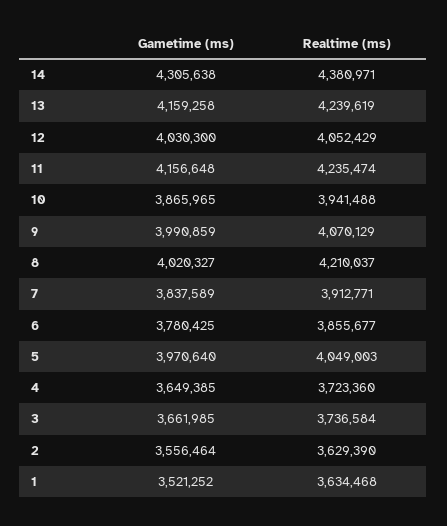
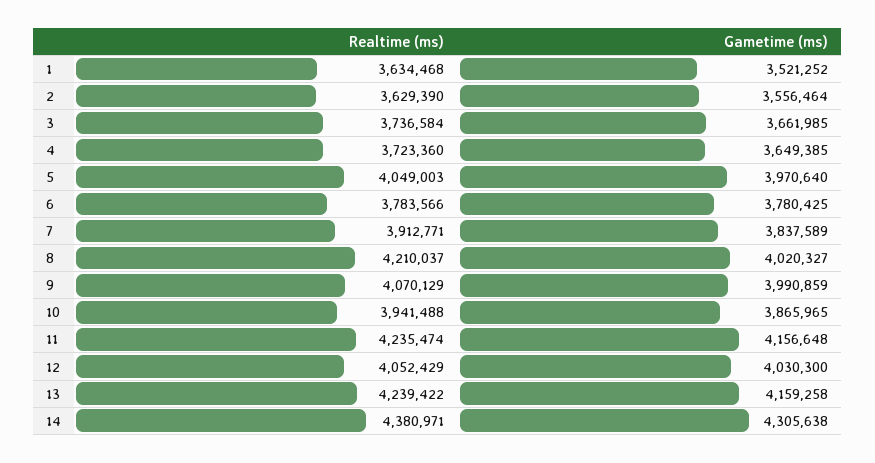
  {
    "Gametime (ms)": {
      "14": 4305638,
      "13": 4159258,
      "12": 4030300,
      "11": 4156648,
      "10": 3865965,
      "9": 3990859,
      "8": 4020327,
      "7": 3837589,
      "6": 3780425,
      "5": 3970640,
      "4": 3649385,
      "3": 3661985,
      "2": 3556464,
      "1": 3521252
    },
    "Realtime (ms)": {
      "14": 4380971,
-     "13": 4239619,
+     "13": 4239422,
      "12": 4052429,
      "11": 4235474,
      "10": 3941488,
      "9": 4070129,
      "8": 4210037,
      "7": 3912771,
-     "6": 3855677,
+     "6": 3783566,
      "5": 4049003,
      "4": 3723360,
      "3": 3736584,
      "2": 3629390,
      "1": 3634468
    }
  }

